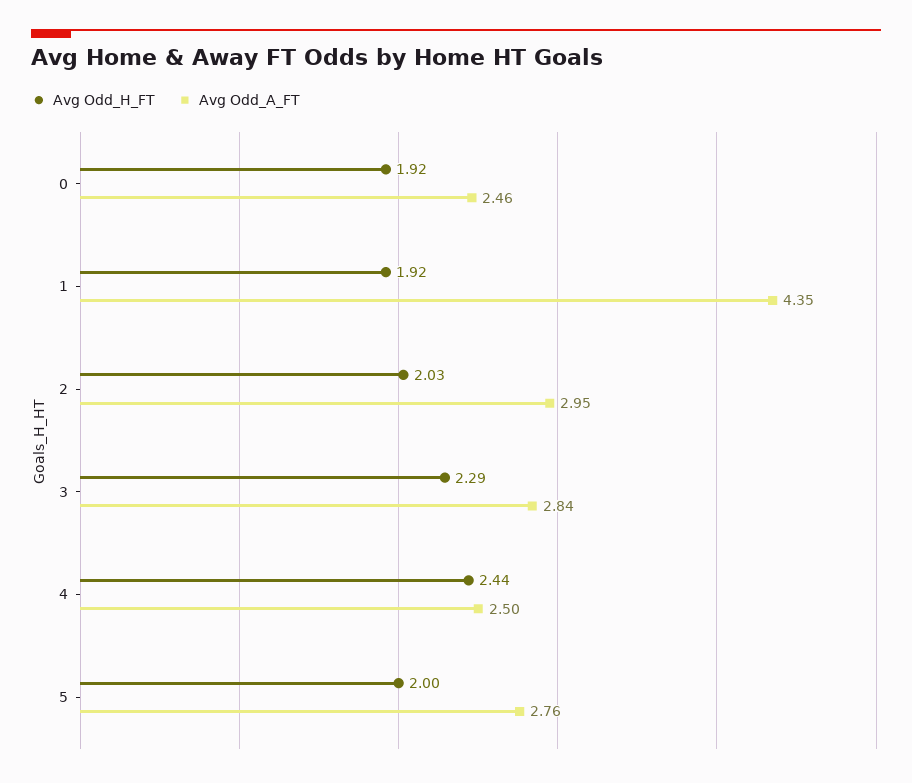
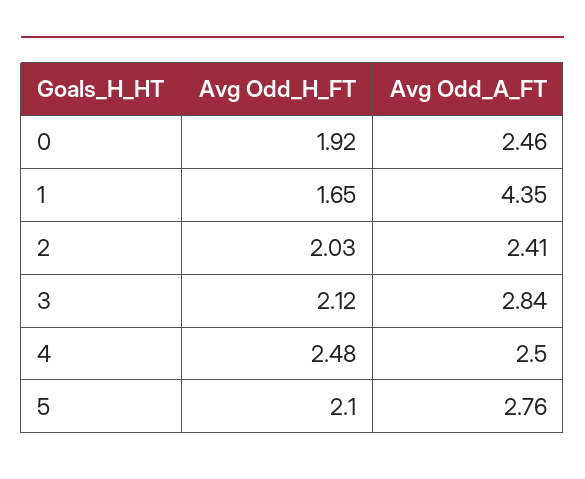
  {
    "Avg Odd_H_FT": {
      "0": 1.92,
-     "1": 1.92,
+     "1": 1.65,
      "2": 2.03,
-     "3": 2.29,
+     "3": 2.12,
-     "4": 2.44,
+     "4": 2.48,
-     "5": 2
+     "5": 2.1
    },
    "Avg Odd_A_FT": {
      "0": 2.46,
      "1": 4.35,
-     "2": 2.95,
+     "2": 2.41,
      "3": 2.84,
      "4": 2.5,
      "5": 2.76
    }
  }

